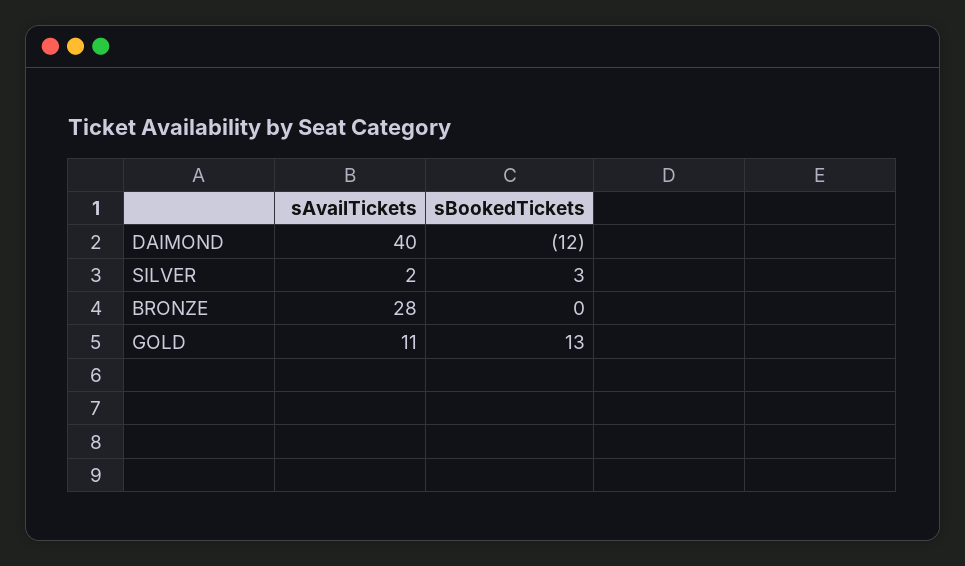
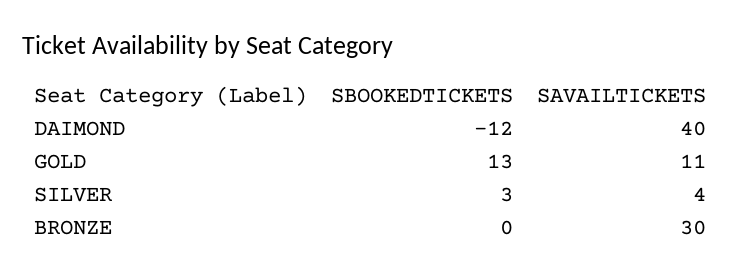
  {
    "sAvailTickets": {
      "DAIMOND": 40,
-     "SILVER": 2,
+     "SILVER": 4,
-     "BRONZE": 28,
+     "BRONZE": 30,
      "GOLD": 11
    },
    "sBookedTickets": {
      "DAIMOND": -12,
      "SILVER": 3,
      "BRONZE": 0,
      "GOLD": 13
    }
  }

